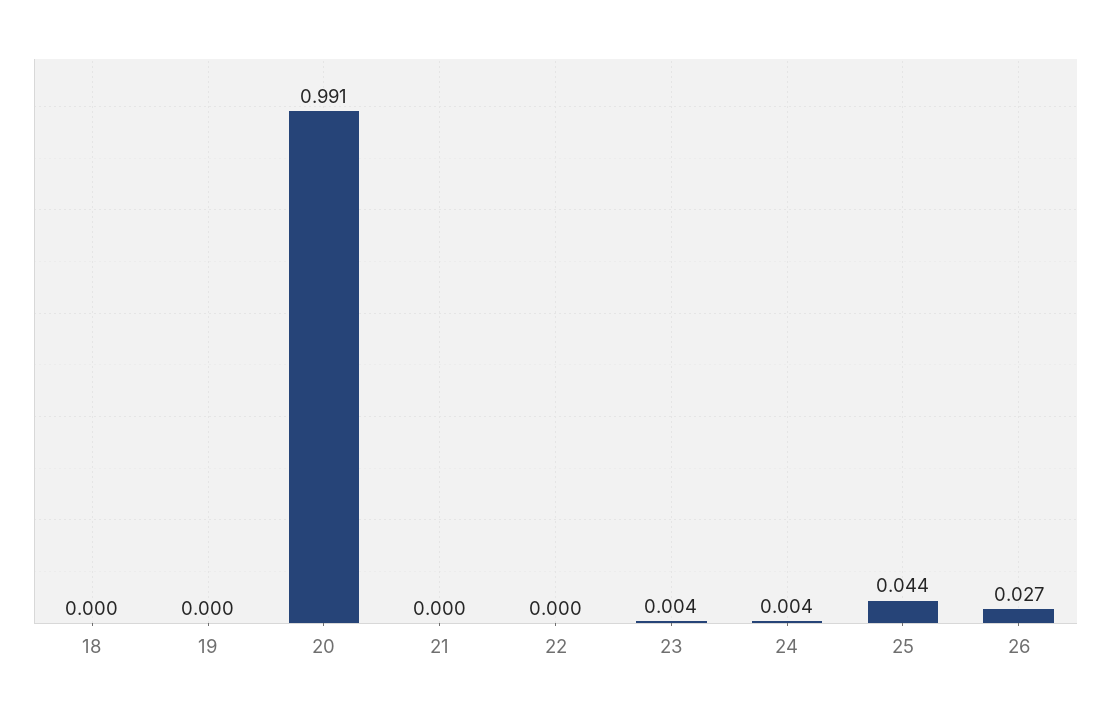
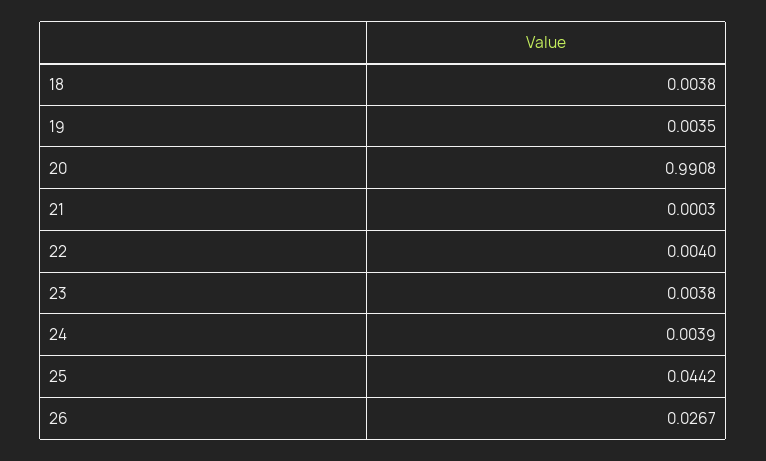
  {
-   "18": 0,
+   "18": 0.0038,
-   "19": 0,
+   "19": 0.0035,
    "20": 0.9908,
    "21": 0.0003,
-   "22": 0,
+   "22": 0.004,
    "23": 0.0038,
    "24": 0.0039,
    "25": 0.0442,
    "26": 0.0267
  }

